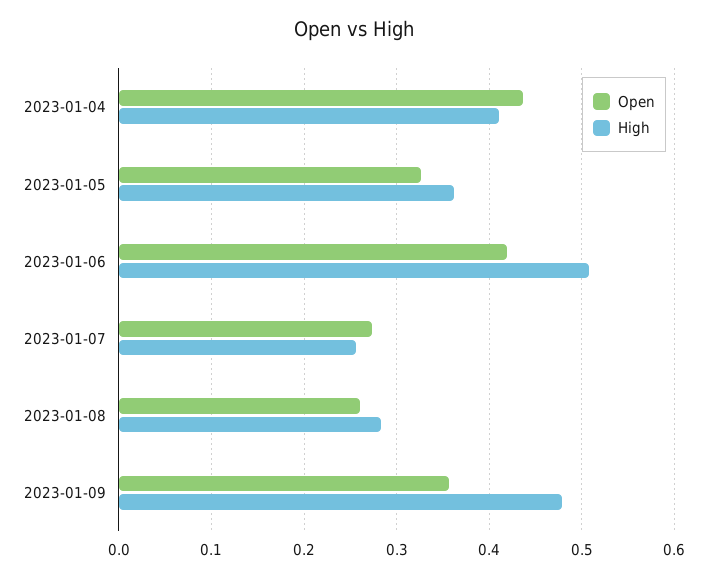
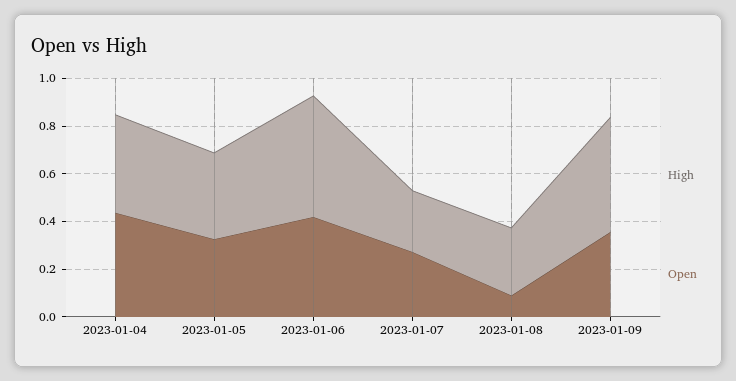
  {
    "Open": {
      "2023-01-04": 0.44,
      "2023-01-05": 0.33,
      "2023-01-06": 0.42,
      "2023-01-07": 0.27,
-     "2023-01-08": 0.26,
+     "2023-01-08": 0.1,
      "2023-01-09": 0.36
    },
    "High": {
      "2023-01-04": 0.41,
      "2023-01-05": 0.36,
      "2023-01-06": 0.51,
      "2023-01-07": 0.26,
      "2023-01-08": 0.28,
      "2023-01-09": 0.48
    }
  }

